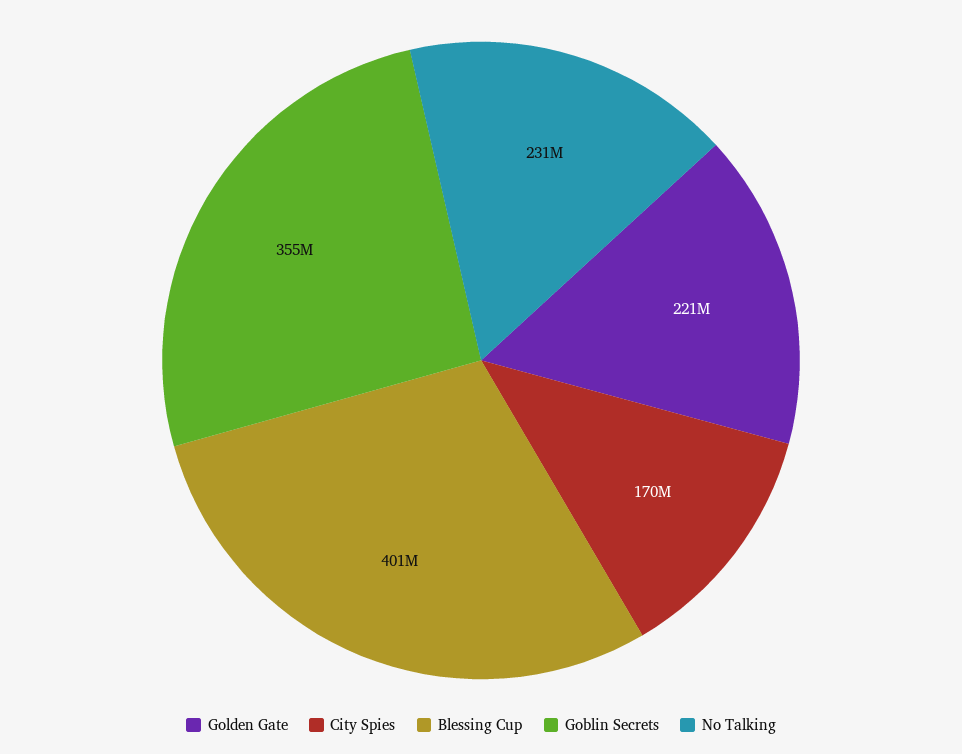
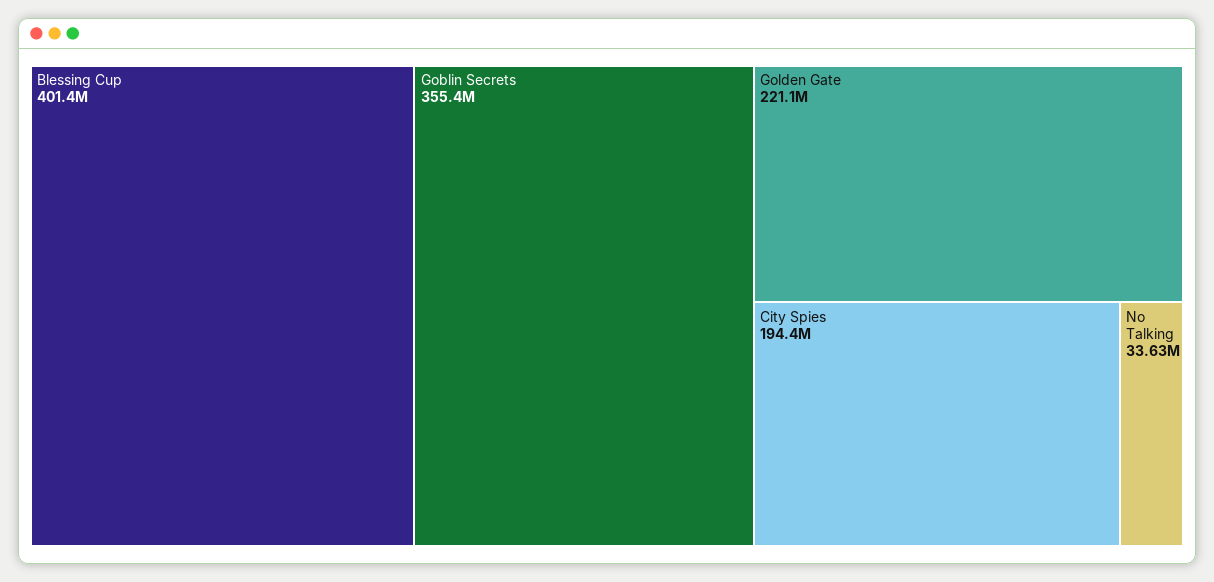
  {
    "Golden Gate": 221100000,
-   "City Spies": 170000000,
+   "City Spies": 194400000,
    "Blessing Cup": 401400000,
    "Goblin Secrets": 355400000,
-   "No Talking": 231000000
+   "No Talking": 33630000
  }

